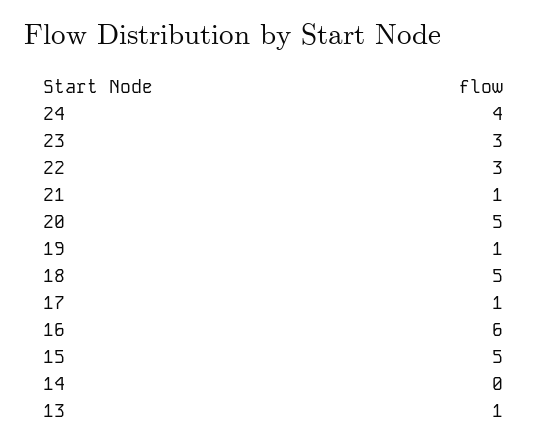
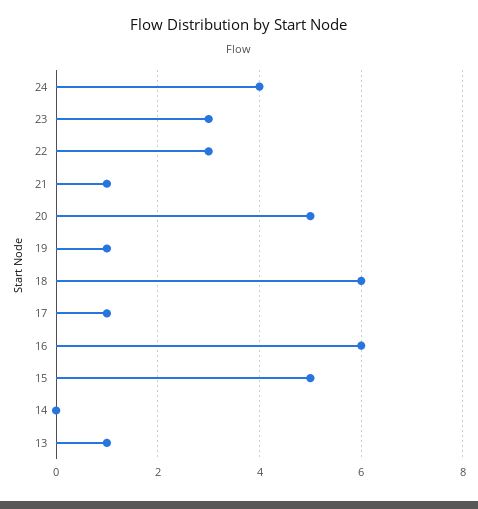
  {
    "24": 4,
    "23": 3,
    "22": 3,
    "21": 1,
    "20": 5,
    "19": 1,
-   "18": 5,
+   "18": 6,
    "17": 1,
    "16": 6,
    "15": 5,
    "14": 0,
    "13": 1
  }

